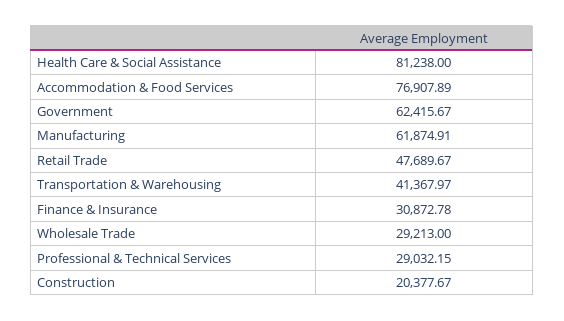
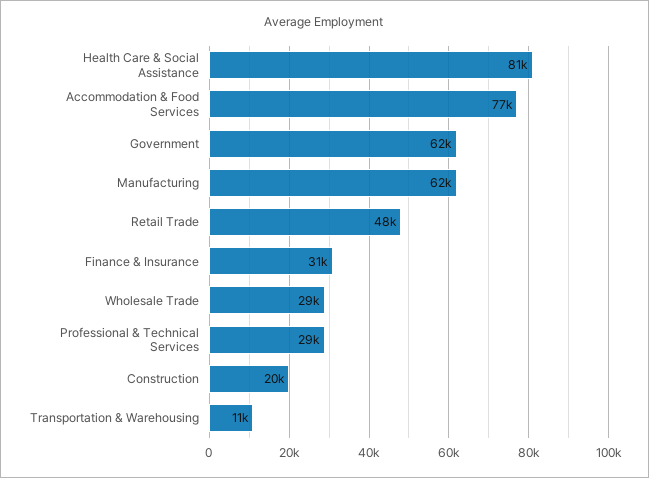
  {
    "Health Care & Social Assistance": 81238,
    "Accommodation & Food Services": 76907.89,
    "Government": 62415.67,
    "Manufacturing": 61874.91,
    "Retail Trade": 47689.67,
-   "Transportation & Warehousing": 41367.97,
+   "Transportation & Warehousing": 11000,
    "Finance & Insurance": 30872.78,
    "Wholesale Trade": 29213,
    "Professional & Technical Services": 29032.15,
    "Construction": 20377.67
  }

